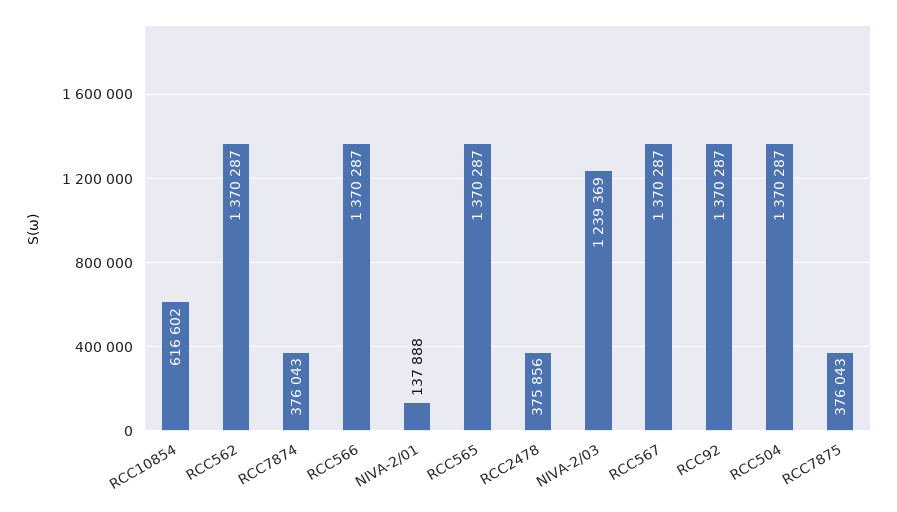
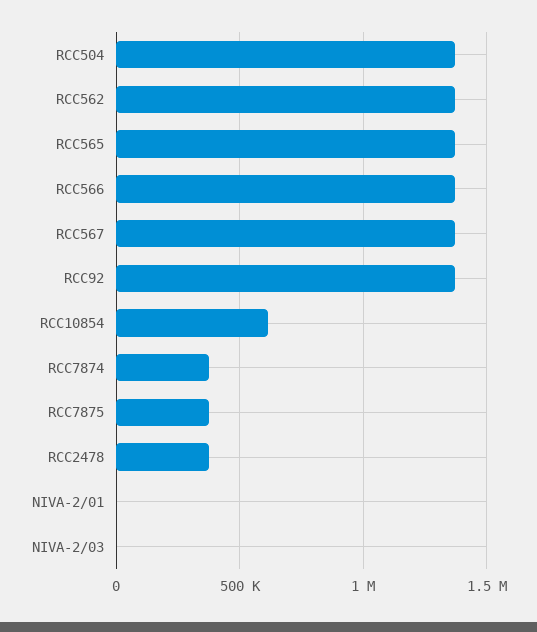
  {
    "RCC10854": 616602,
    "RCC562": 1370287,
    "RCC7874": 376043,
    "RCC566": 1370287,
-   "NIVA-2/01": 137888,
+   "NIVA-2/01": 0,
    "RCC565": 1370287,
    "RCC2478": 375856,
-   "NIVA-2/03": 1239369,
+   "NIVA-2/03": 0,
    "RCC567": 1370287,
    "RCC92": 1370287,
    "RCC504": 1370287,
    "RCC7875": 376043
  }

